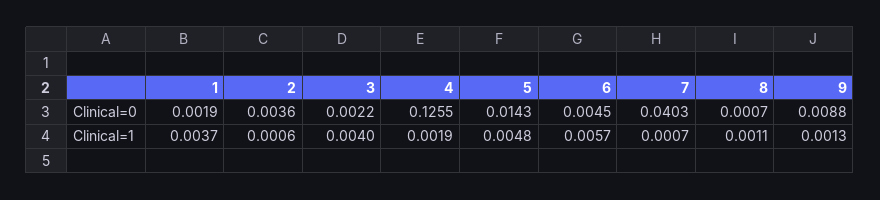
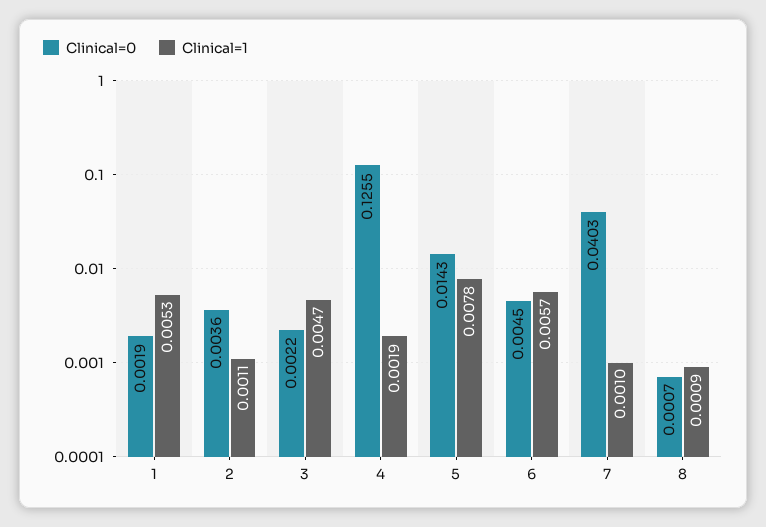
  {
    "Clinical=0": {
      "1": 0.0019,
      "2": 0.0036,
      "3": 0.0022,
      "4": 0.1255,
      "5": 0.0143,
      "6": 0.0045,
      "7": 0.0403,
-     "8": 0.0007,
+     "8": 0.0007
-     "9": 0.0088
    },
    "Clinical=1": {
-     "1": 0.0037,
+     "1": 0.0053,
-     "2": 0.0006,
+     "2": 0.0011,
-     "3": 0.004,
+     "3": 0.0047,
      "4": 0.0019,
-     "5": 0.0048,
+     "5": 0.0078,
      "6": 0.0057,
-     "7": 0.0007,
+     "7": 0.001,
-     "8": 0.0011,
+     "8": 0.0009
-     "9": 0.0013
    }
  }

